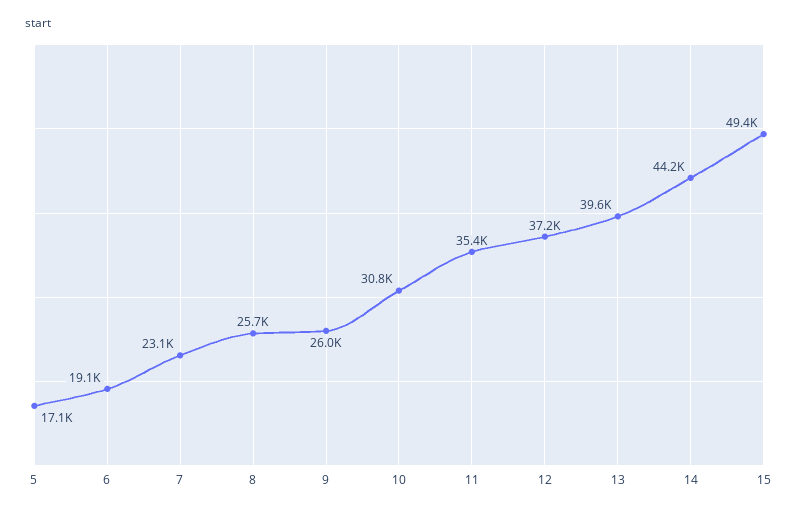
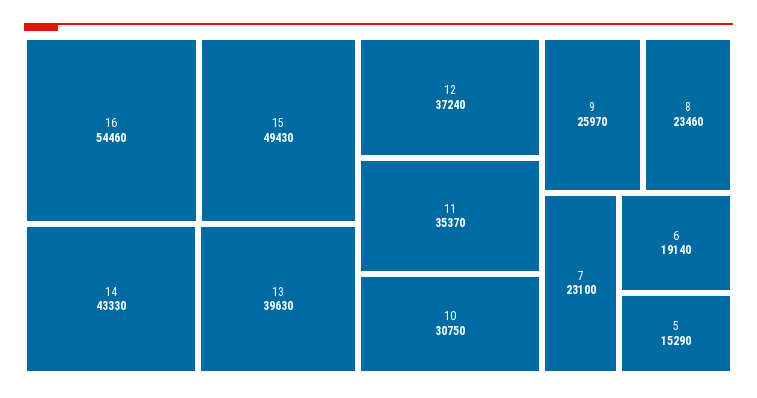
  {
-   "5": 17100,
+   "5": 15290,
    "6": 19140,
    "7": 23100,
-   "8": 25700,
+   "8": 23460,
    "9": 25970,
    "10": 30750,
    "11": 35370,
    "12": 37240,
    "13": 39630,
-   "14": 44200,
+   "14": 43330,
-   "15": 49430
+   "15": 49430,
+   "16": 54460
  }

